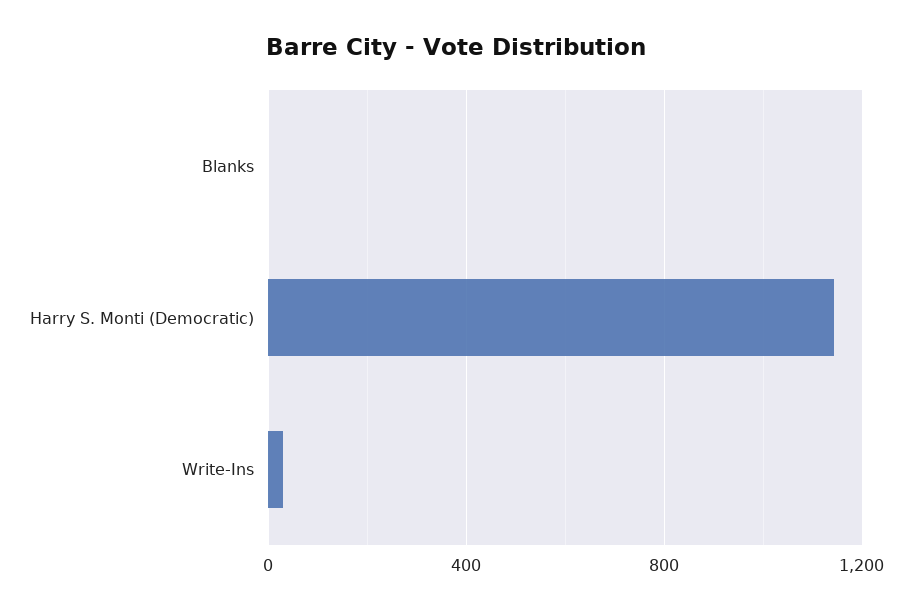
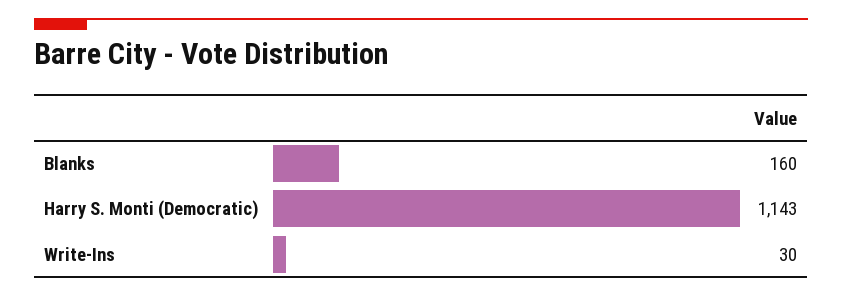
  {
-   "Blanks": 0,
+   "Blanks": 160,
    "Harry S. Monti (Democratic)": 1143,
    "Write-Ins": 30
  }

